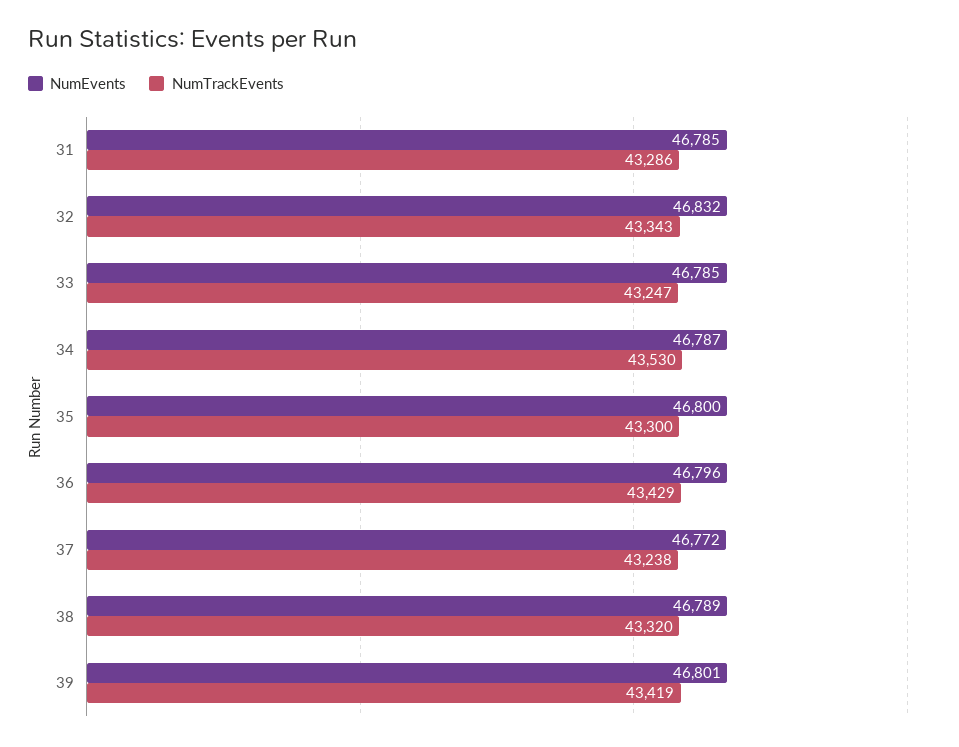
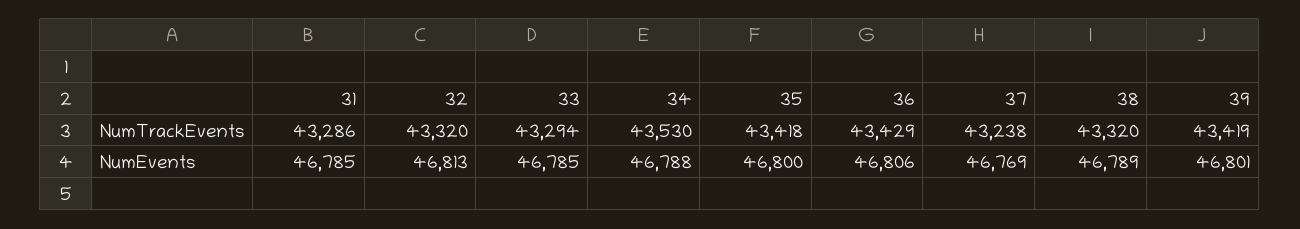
  {
    "NumEvents": {
      "31": 46785,
-     "32": 46832,
+     "32": 46813,
      "33": 46785,
-     "34": 46787,
+     "34": 46788,
      "35": 46800,
-     "36": 46796,
+     "36": 46806,
-     "37": 46772,
+     "37": 46769,
      "38": 46789,
      "39": 46801
    },
    "NumTrackEvents": {
      "31": 43286,
-     "32": 43343,
+     "32": 43320,
-     "33": 43247,
+     "33": 43294,
      "34": 43530,
-     "35": 43300,
+     "35": 43418,
      "36": 43429,
      "37": 43238,
      "38": 43320,
      "39": 43419
    }
  }

